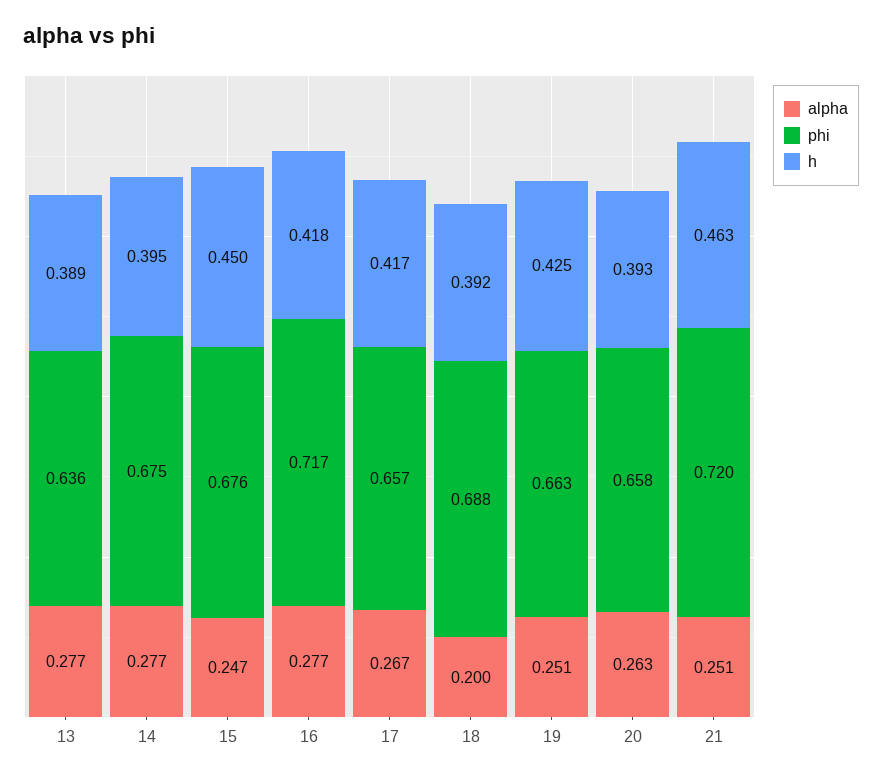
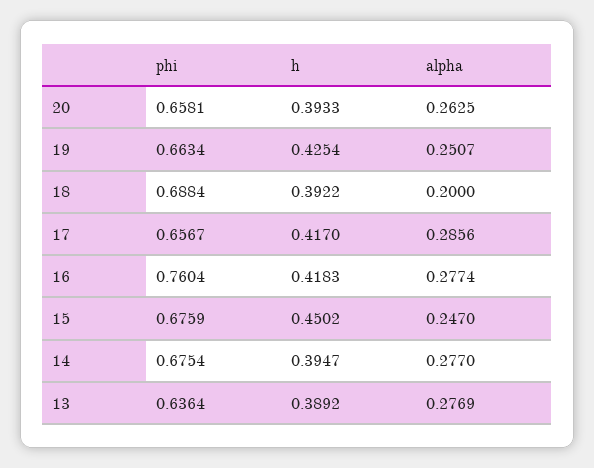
  {
    "alpha": {
      "13": 0.2769,
      "14": 0.277,
      "15": 0.247,
      "16": 0.2774,
-     "17": 0.267,
+     "17": 0.2856,
      "18": 0.2,
      "19": 0.2507,
-     "20": 0.2625,
+     "20": 0.2625
-     "21": 0.251
    },
    "phi": {
      "13": 0.6364,
      "14": 0.6754,
      "15": 0.6759,
-     "16": 0.717,
+     "16": 0.7604,
      "17": 0.6567,
      "18": 0.6884,
      "19": 0.6634,
-     "20": 0.6581,
+     "20": 0.6581
-     "21": 0.72
    },
    "h": {
      "13": 0.3892,
      "14": 0.3947,
      "15": 0.4502,
      "16": 0.4183,
      "17": 0.417,
      "18": 0.3922,
      "19": 0.4254,
-     "20": 0.3933,
+     "20": 0.3933
-     "21": 0.463
    }
  }

